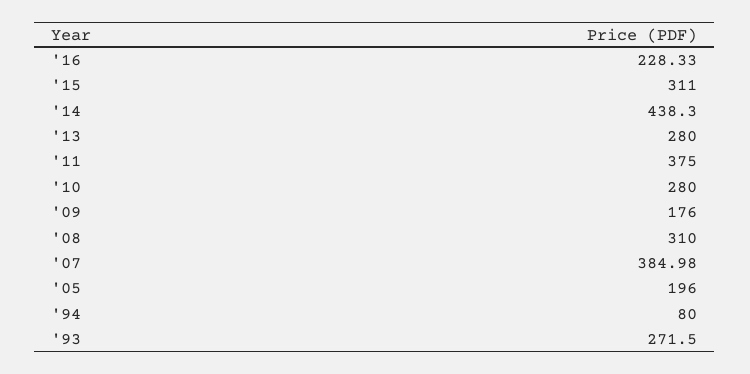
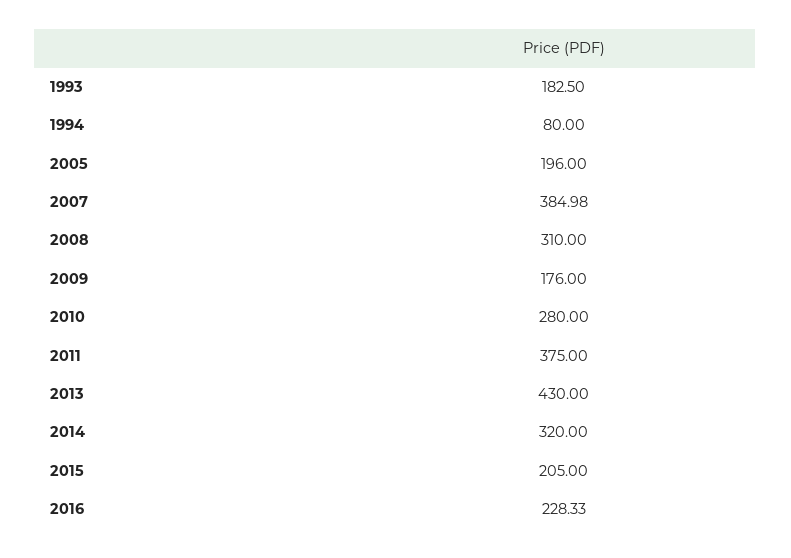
  {
    "'16": 228.33,
-   "'15": 311,
+   "'15": 205,
-   "'14": 438.3,
+   "'14": 320,
-   "'13": 280,
+   "'13": 430,
    "'11": 375,
    "'10": 280,
    "'09": 176,
    "'08": 310,
    "'07": 384.98,
    "'05": 196,
    "'94": 80,
-   "'93": 271.5
+   "'93": 182.5
  }

